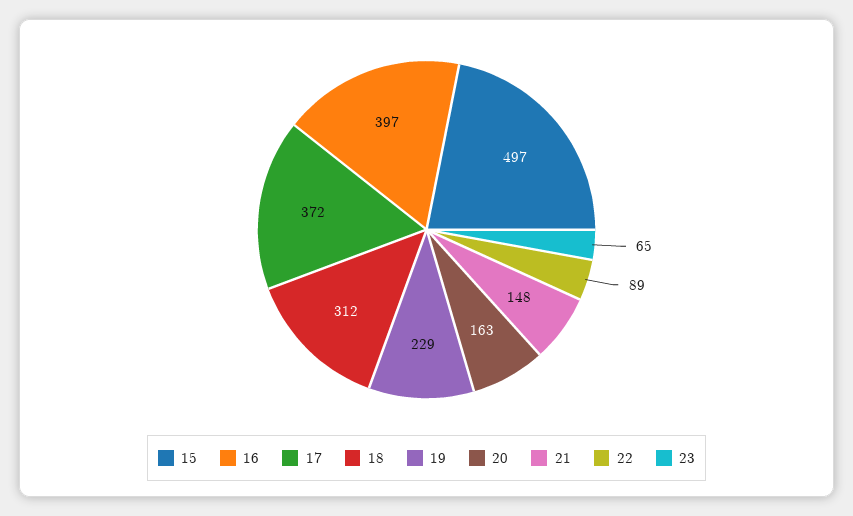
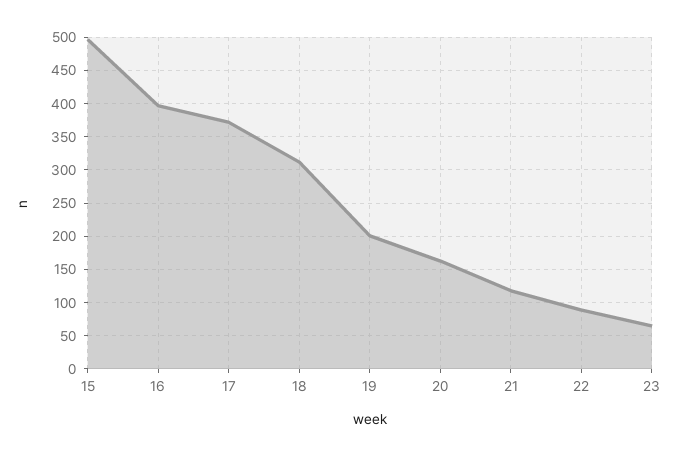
  {
    "15": 497,
    "16": 397,
    "17": 372,
    "18": 312,
-   "19": 229,
+   "19": 200,
    "20": 163,
-   "21": 148,
+   "21": 120,
    "22": 89,
    "23": 65
  }

